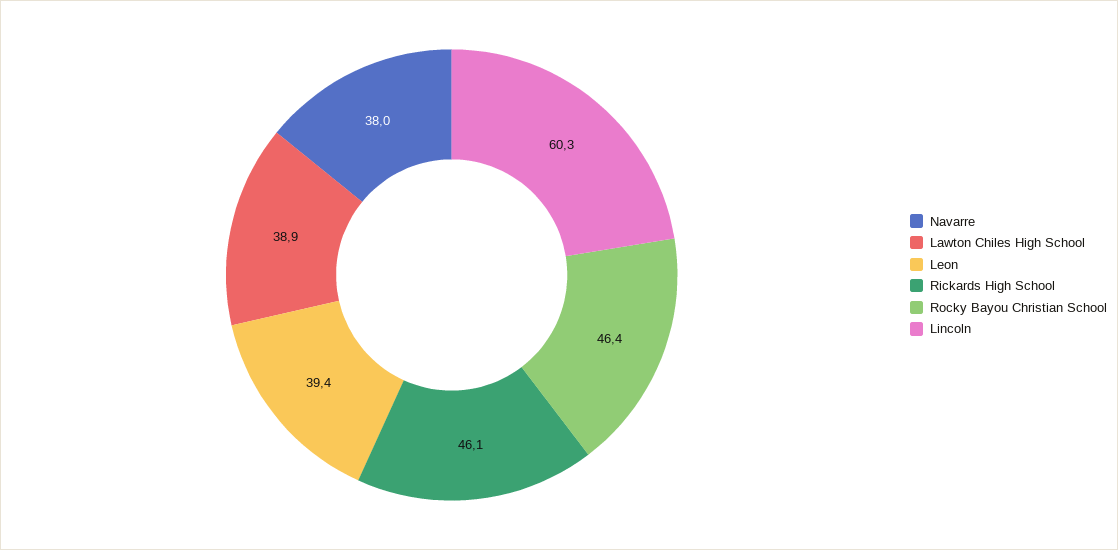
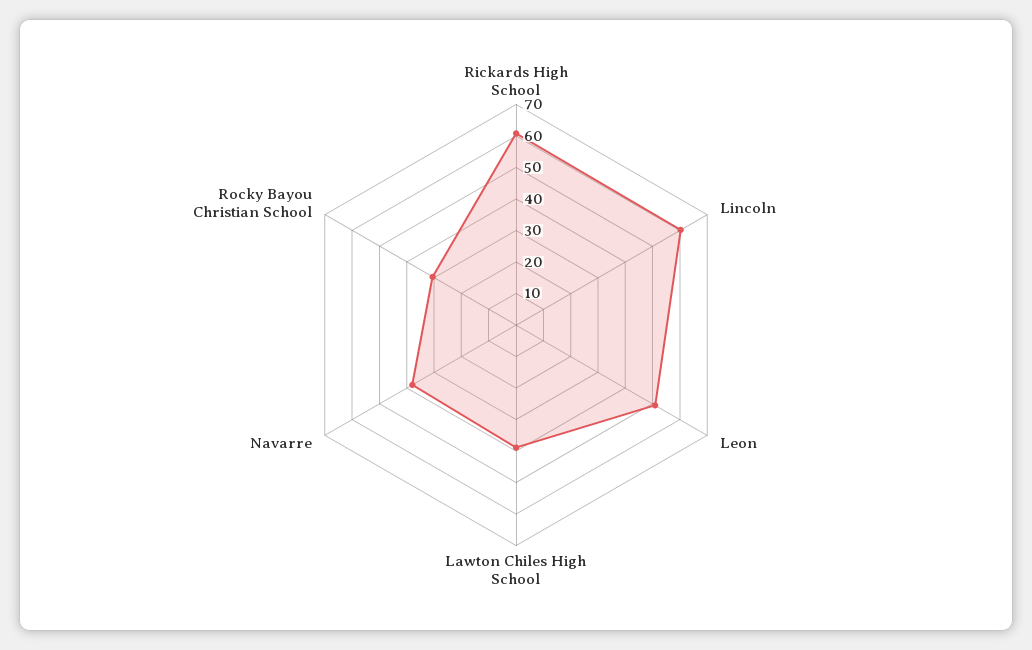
  {
    "Navarre": 38,
    "Lawton Chiles High School": 38.9,
-   "Leon": 39.4,
+   "Leon": 50,
-   "Rickards High School": 46.1,
+   "Rickards High School": 60,
-   "Rocky Bayou Christian School": 46.4,
+   "Rocky Bayou Christian School": 30,
    "Lincoln": 60.3
  }

